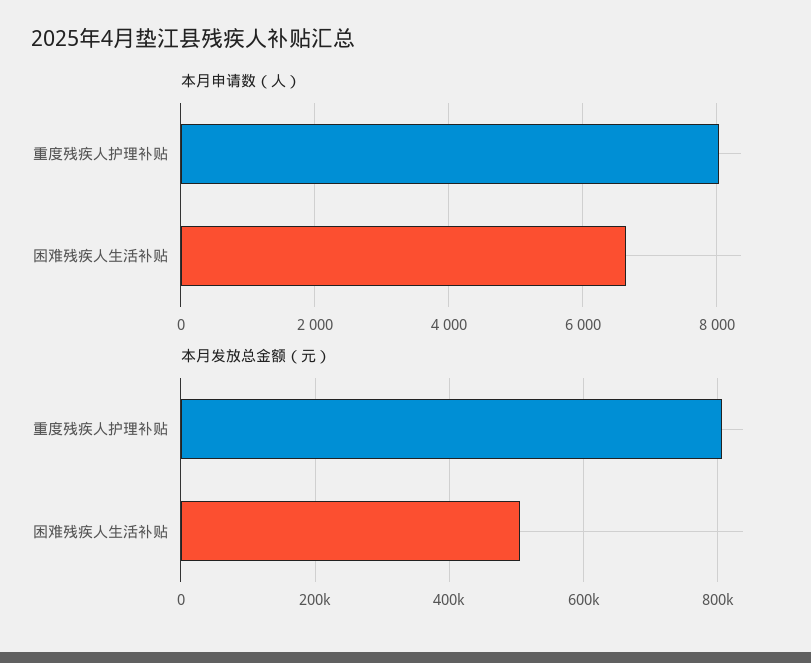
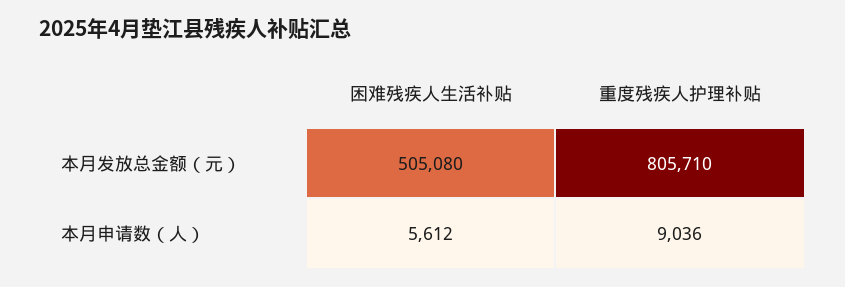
  {
    "本月申请数（人）": {
-     "重度残疾人护理补贴": 8000,
+     "重度残疾人护理补贴": 9036,
-     "困难残疾人生活补贴": 6600
+     "困难残疾人生活补贴": 5612
    },
    "本月发放总金额（元）": {
      "重度残疾人护理补贴": 805710,
      "困难残疾人生活补贴": 505080
    }
  }

